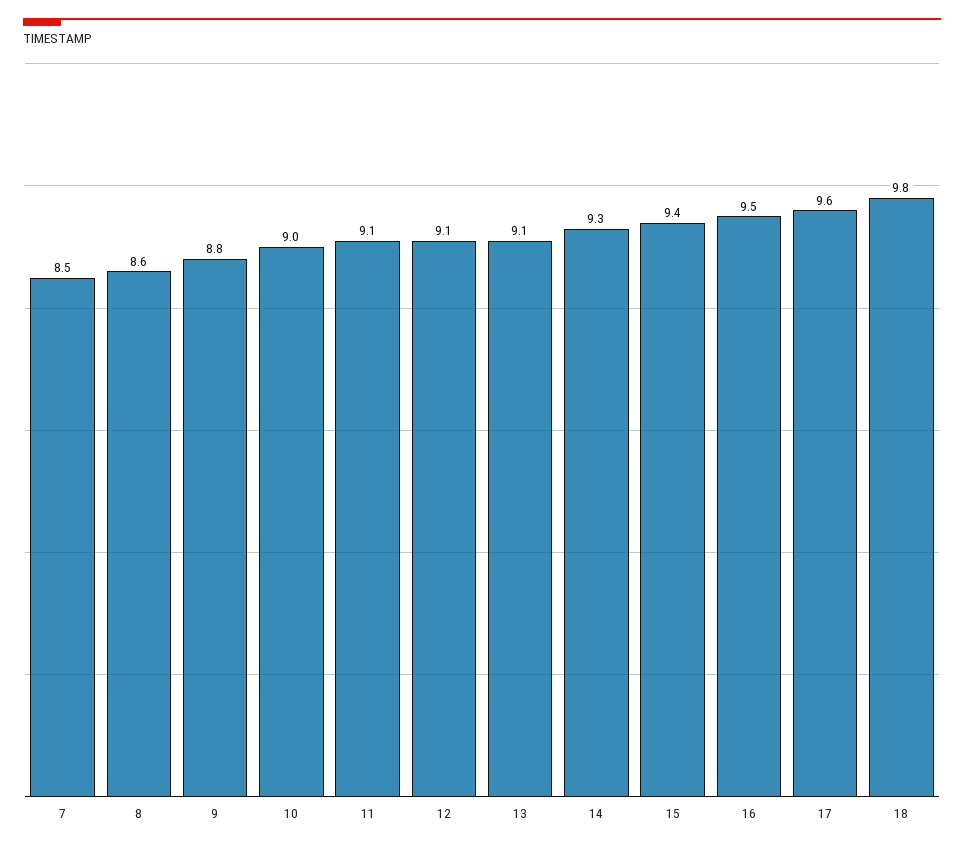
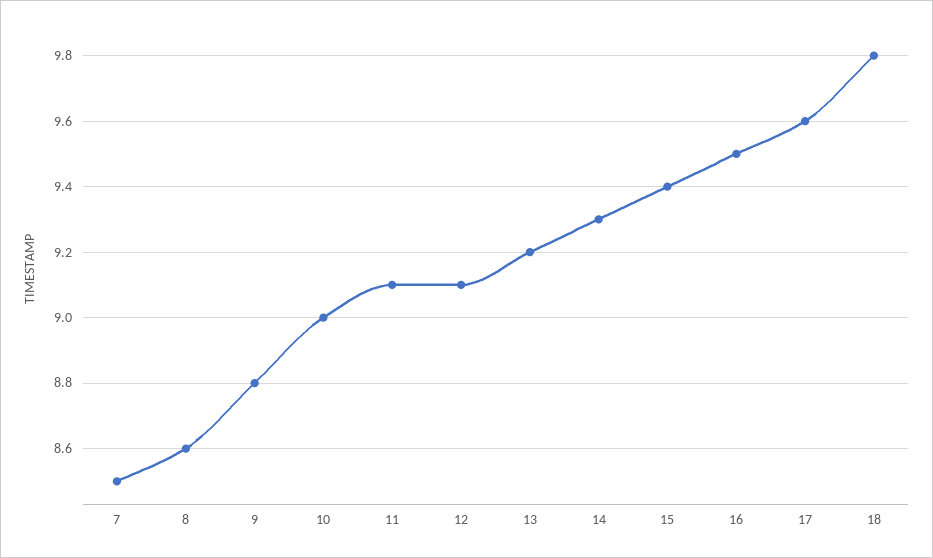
  {
    "7": 8.5,
    "8": 8.6,
    "9": 8.8,
    "10": 9,
    "11": 9.1,
    "12": 9.1,
-   "13": 9.1,
+   "13": 9.2,
    "14": 9.3,
    "15": 9.4,
    "16": 9.5,
    "17": 9.6,
    "18": 9.8
  }

